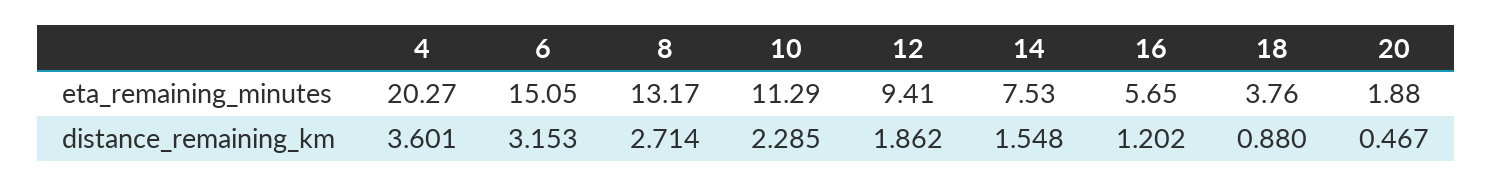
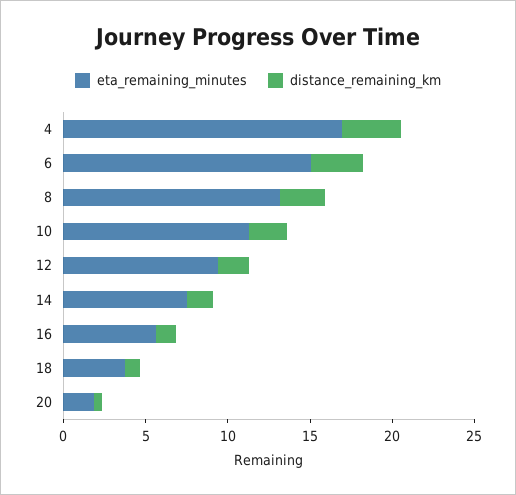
  {
    "eta_remaining_minutes": {
-     "4": 20.27,
+     "4": 17,
      "6": 15.05,
      "8": 13.17,
      "10": 11.29,
      "12": 9.41,
      "14": 7.53,
      "16": 5.65,
      "18": 3.76,
      "20": 1.88
    },
    "distance_remaining_km": {
      "4": 3.601,
      "6": 3.153,
      "8": 2.714,
      "10": 2.285,
      "12": 1.862,
      "14": 1.548,
      "16": 1.202,
      "18": 0.88,
      "20": 0.467
    }
  }

